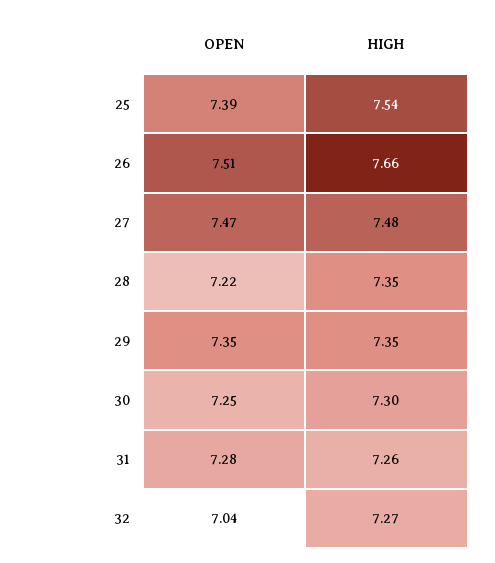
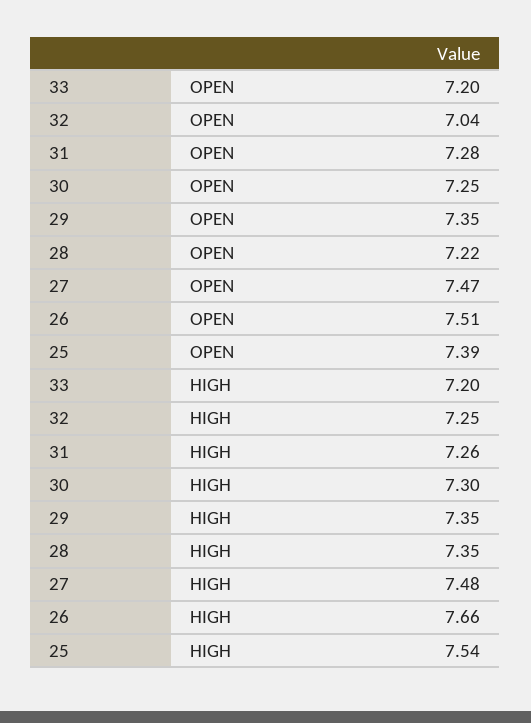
  {
    "OPEN": {
      "25": 7.39,
      "26": 7.51,
      "27": 7.47,
      "28": 7.22,
      "29": 7.35,
      "30": 7.25,
      "31": 7.28,
-     "32": 7.04
+     "32": 7.04,
+     "33": 7.2
    },
    "HIGH": {
      "25": 7.54,
      "26": 7.66,
      "27": 7.48,
      "28": 7.35,
      "29": 7.35,
      "30": 7.3,
      "31": 7.26,
-     "32": 7.27
+     "32": 7.25,
+     "33": 7.2
    }
  }

